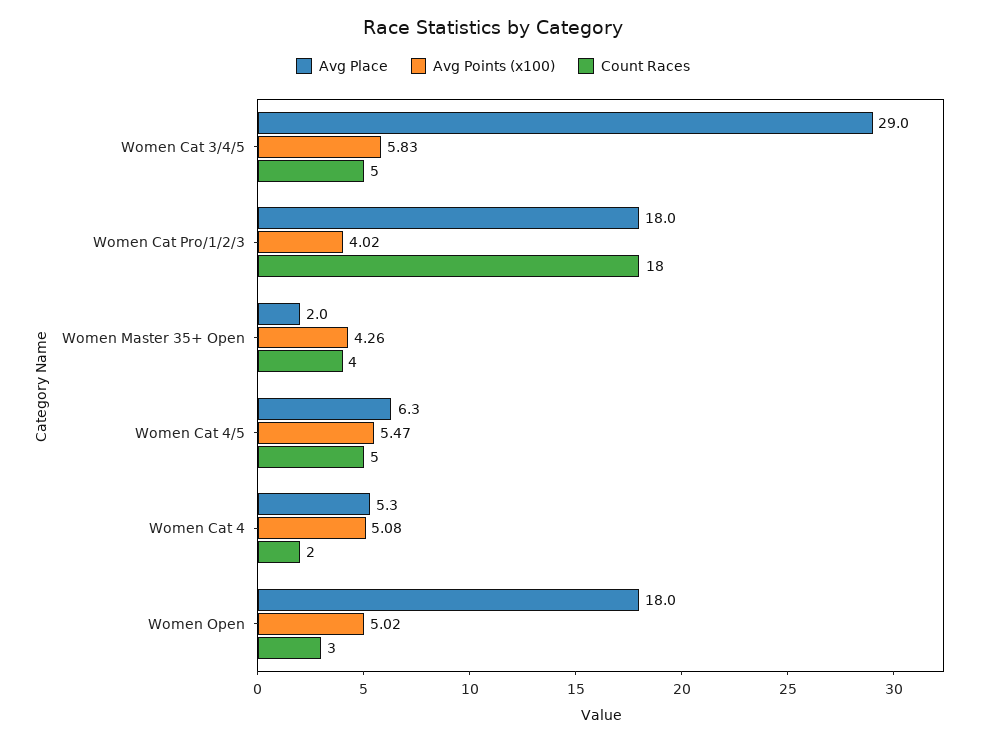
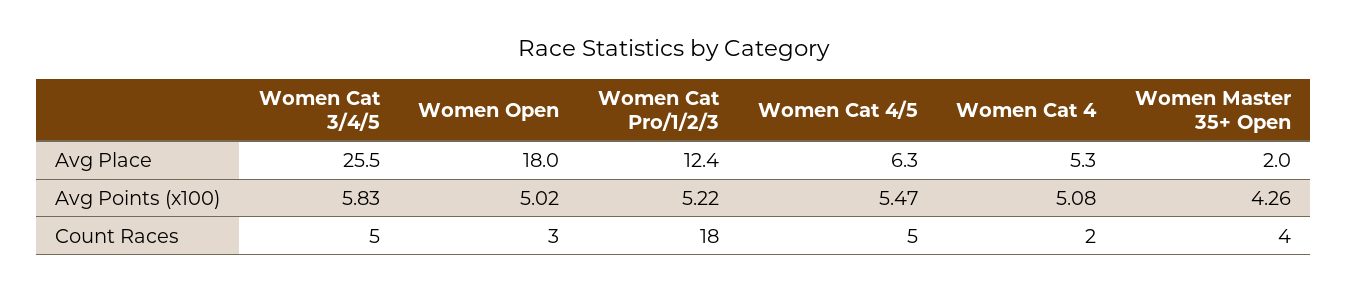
  {
    "Avg Place": {
-     "Women Cat 3/4/5": 29,
+     "Women Cat 3/4/5": 25.5,
-     "Women Cat Pro/1/2/3": 18,
+     "Women Cat Pro/1/2/3": 12.4,
      "Women Master 35+ Open": 2,
      "Women Cat 4/5": 6.3,
      "Women Cat 4": 5.3,
      "Women Open": 18
    },
    "Avg Points (x100)": {
      "Women Cat 3/4/5": 5.83,
-     "Women Cat Pro/1/2/3": 4.02,
+     "Women Cat Pro/1/2/3": 5.22,
      "Women Master 35+ Open": 4.26,
      "Women Cat 4/5": 5.47,
      "Women Cat 4": 5.08,
      "Women Open": 5.02
    },
    "Count Races": {
      "Women Cat 3/4/5": 5,
      "Women Cat Pro/1/2/3": 18,
      "Women Master 35+ Open": 4,
      "Women Cat 4/5": 5,
      "Women Cat 4": 2,
      "Women Open": 3
    }
  }

